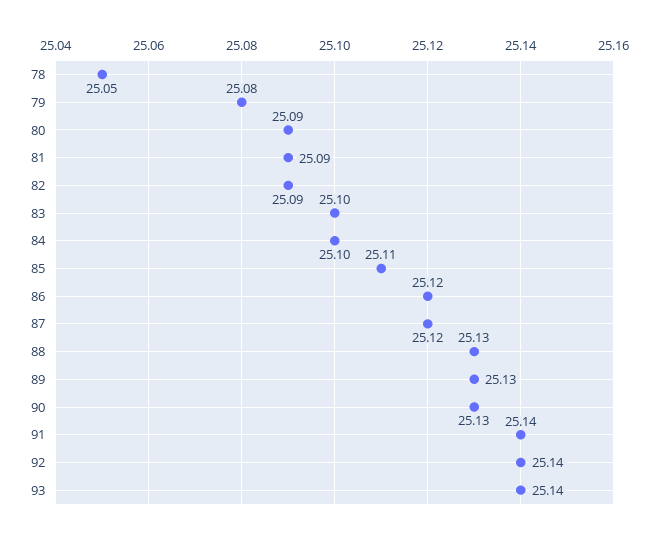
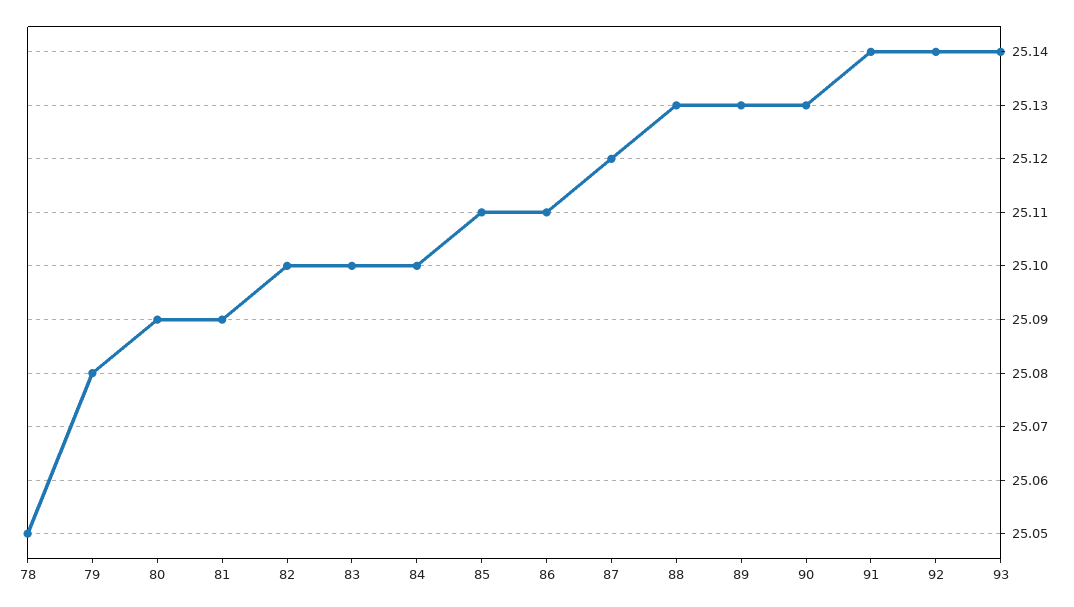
  {
    "78": 25.05,
    "79": 25.08,
    "80": 25.09,
    "81": 25.09,
-   "82": 25.09,
+   "82": 25.1,
    "83": 25.1,
    "84": 25.1,
    "85": 25.11,
-   "86": 25.12,
+   "86": 25.11,
    "87": 25.12,
    "88": 25.13,
    "89": 25.13,
    "90": 25.13,
    "91": 25.14,
    "92": 25.14,
    "93": 25.14
  }

